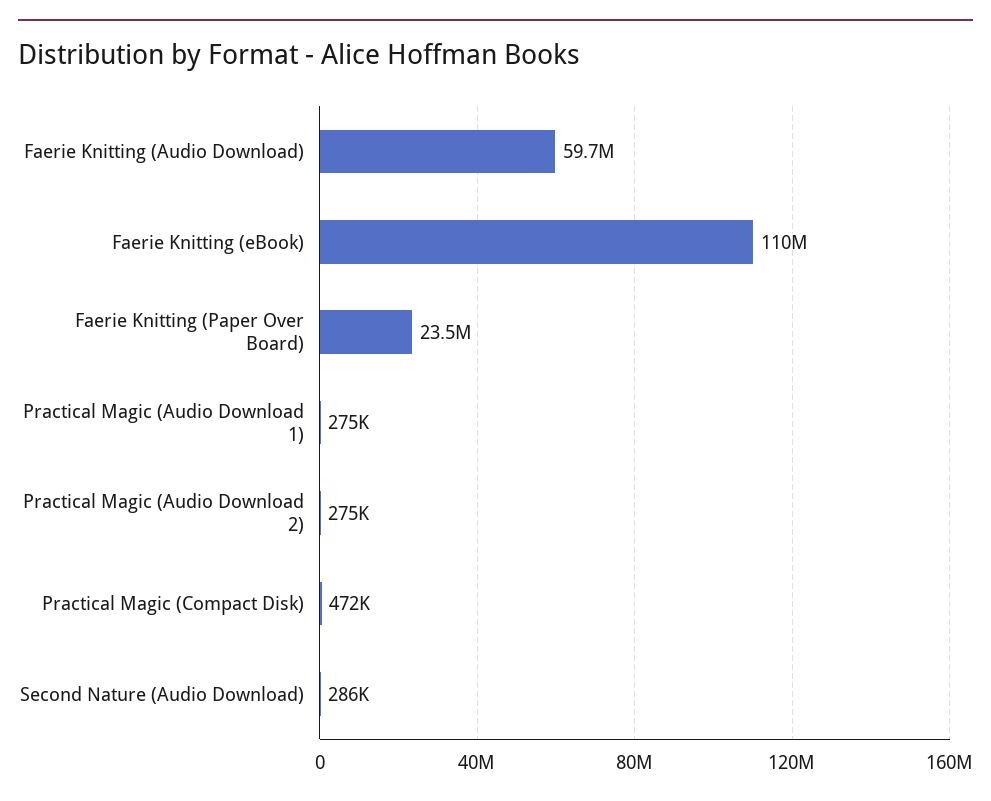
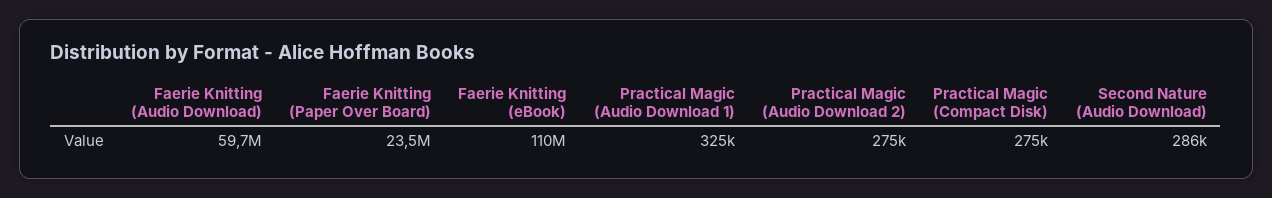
  {
    "Faerie Knitting (Audio Download)": 59700000,
    "Faerie Knitting (eBook)": 110000000,
    "Faerie Knitting (Paper Over Board)": 23500000,
-   "Practical Magic (Audio Download 1)": 275000,
+   "Practical Magic (Audio Download 1)": 325000,
    "Practical Magic (Audio Download 2)": 275000,
-   "Practical Magic (Compact Disk)": 472000,
+   "Practical Magic (Compact Disk)": 275000,
    "Second Nature (Audio Download)": 286000
  }

